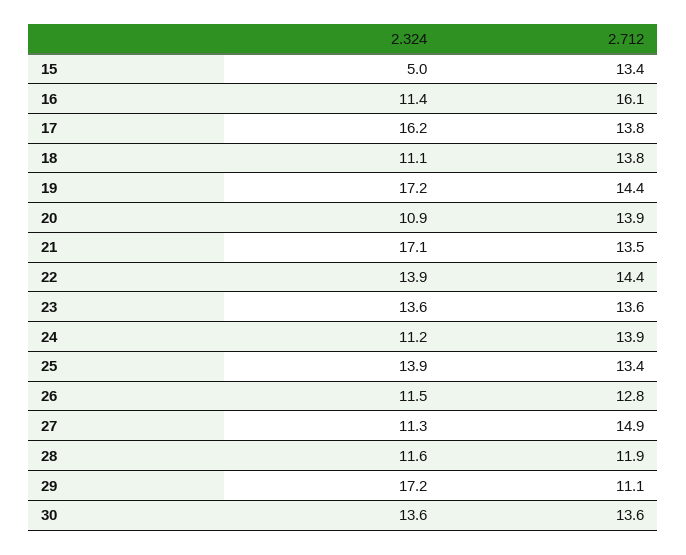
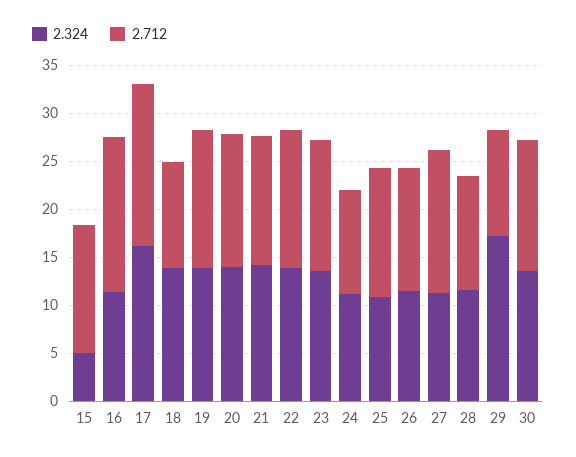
  {
    "2.324": {
      "15": 5,
      "16": 11.4,
      "17": 16.2,
-     "18": 11.1,
+     "18": 14,
-     "19": 17.2,
+     "19": 14,
-     "20": 10.9,
+     "20": 14,
-     "21": 17.1,
+     "21": 14,
      "22": 13.9,
      "23": 13.6,
      "24": 11.2,
-     "25": 13.9,
+     "25": 11,
      "26": 11.5,
      "27": 11.3,
      "28": 11.6,
      "29": 17.2,
      "30": 13.6
    },
    "2.712": {
      "15": 13.4,
      "16": 16.1,
-     "17": 13.8,
+     "17": 17,
-     "18": 13.8,
+     "18": 11,
      "19": 14.4,
      "20": 13.9,
      "21": 13.5,
      "22": 14.4,
      "23": 13.6,
-     "24": 13.9,
+     "24": 11,
      "25": 13.4,
      "26": 12.8,
      "27": 14.9,
      "28": 11.9,
      "29": 11.1,
      "30": 13.6
    }
  }

